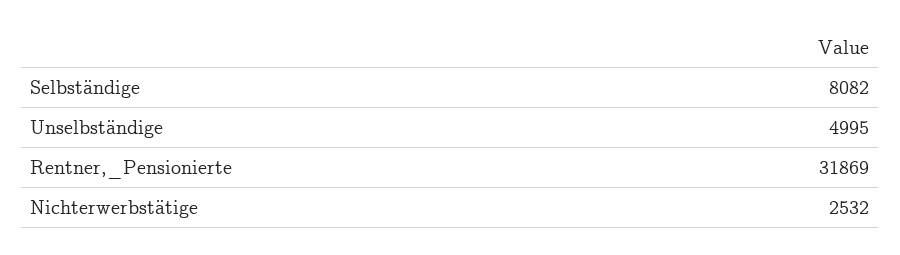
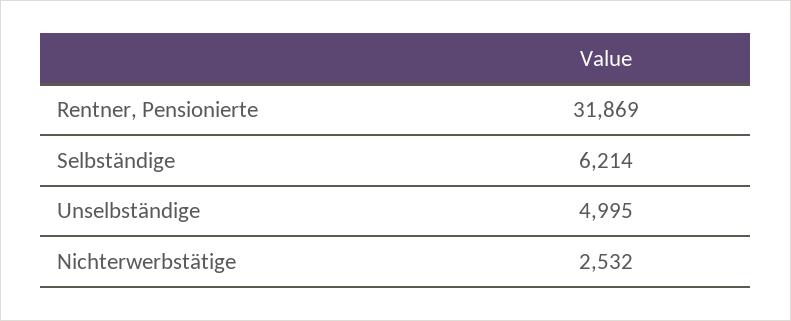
  {
-   "Selbständige": 8082,
+   "Selbständige": 6214,
    "Unselbständige": 4995,
    "Rentner,_Pensionierte": 31869,
    "Nichterwerbstätige": 2532
  }

